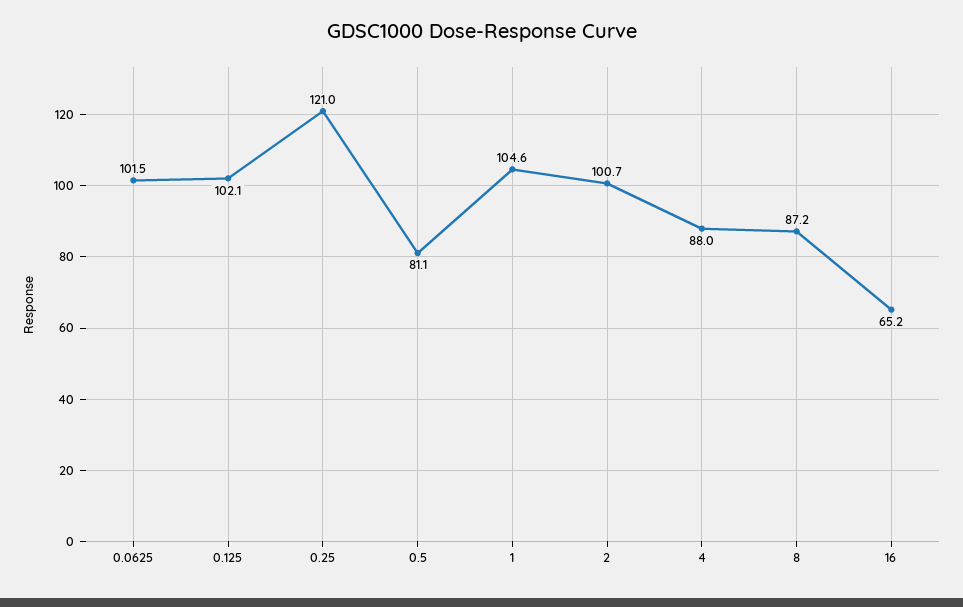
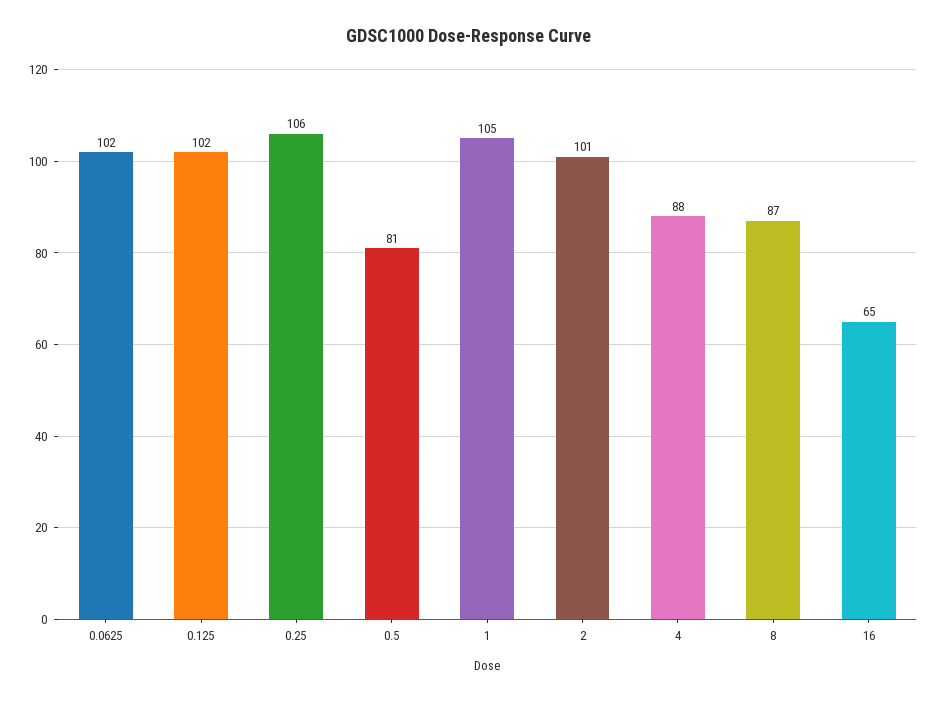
  {
    "0.0625": 101.5,
    "0.125": 102.1,
-   "0.25": 121,
+   "0.25": 106,
    "0.5": 81.1,
    "1": 104.6,
    "2": 100.7,
    "4": 88,
    "8": 87.2,
    "16": 65.2
  }

